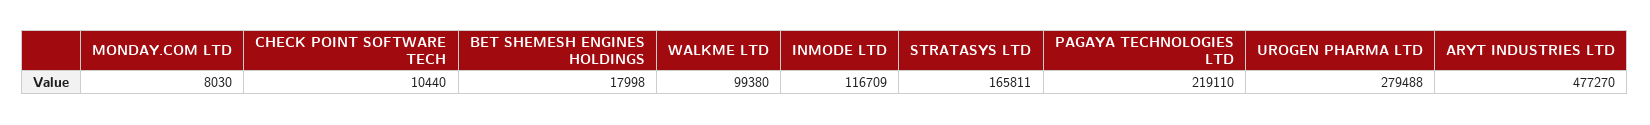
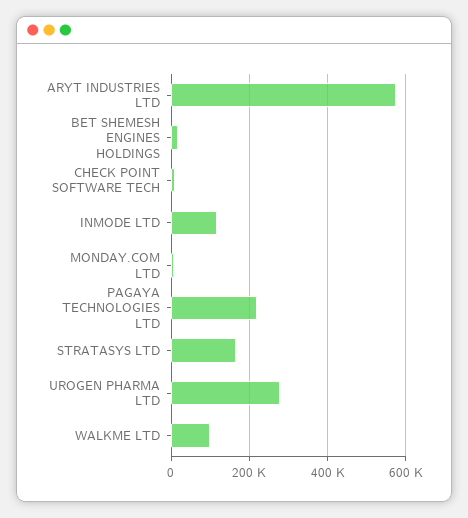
  {
    "MONDAY.COM LTD": 8030,
    "CHECK POINT SOFTWARE TECH": 10440,
    "BET SHEMESH ENGINES HOLDINGS": 17998,
    "WALKME LTD": 99380,
    "INMODE LTD": 116709,
    "STRATASYS LTD": 165811,
    "PAGAYA TECHNOLOGIES LTD": 219110,
    "UROGEN PHARMA LTD": 279488,
-   "ARYT INDUSTRIES LTD": 477270
+   "ARYT INDUSTRIES LTD": 580000
  }

